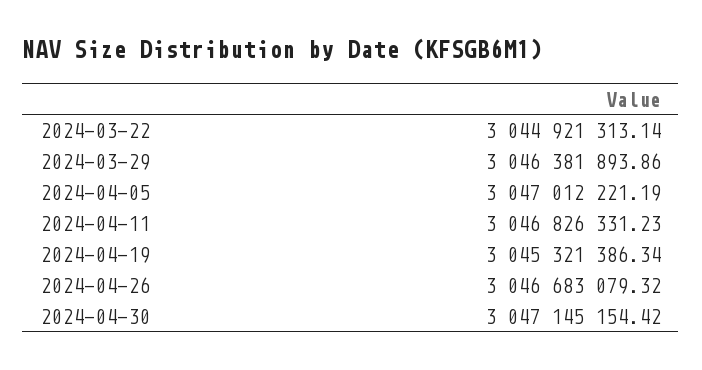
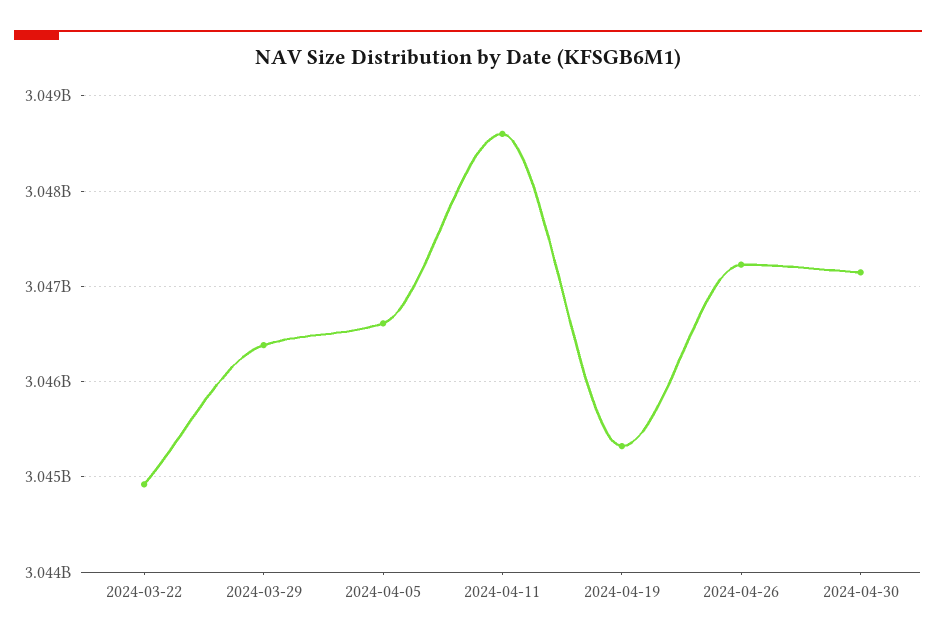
  {
    "2024-03-22": 3044921313.14,
    "2024-03-29": 3046381893.86,
-   "2024-04-05": 3047012221.19,
+   "2024-04-05": 3046600000,
-   "2024-04-11": 3046826331.23,
+   "2024-04-11": 3048600000,
    "2024-04-19": 3045321386.34,
-   "2024-04-26": 3046683079.32,
+   "2024-04-26": 3047200000,
    "2024-04-30": 3047145154.42
  }

